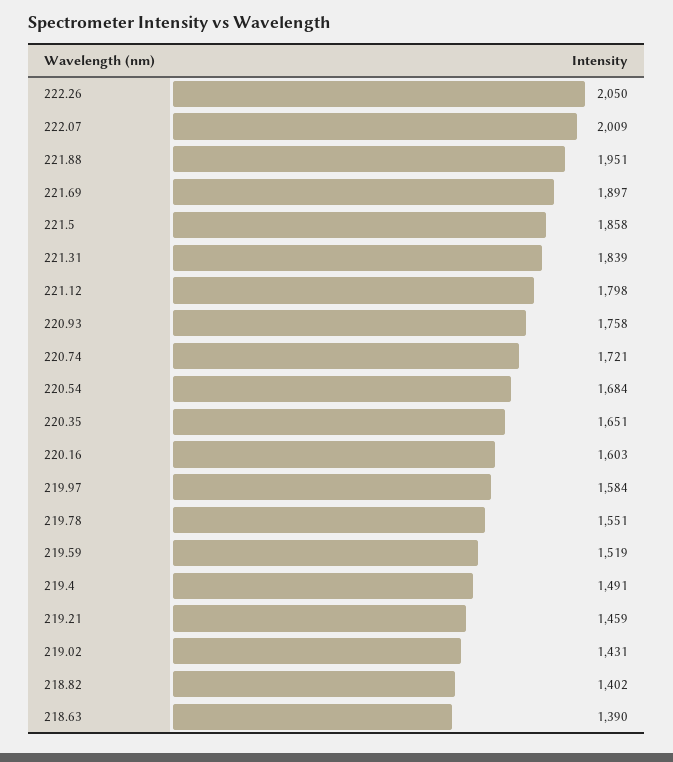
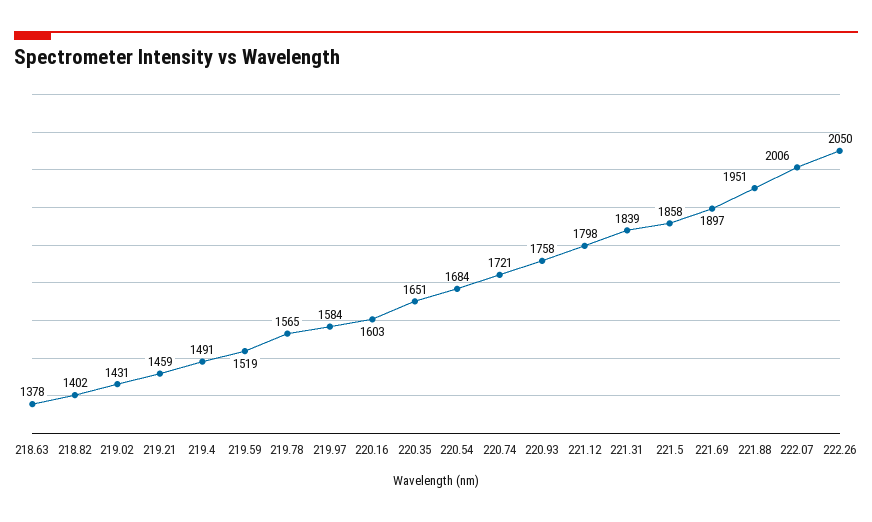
  {
    "222.26": 2050,
-   "222.07": 2009,
+   "222.07": 2006,
    "221.88": 1951,
    "221.69": 1897,
    "221.5": 1858,
    "221.31": 1839,
    "221.12": 1798,
    "220.93": 1758,
    "220.74": 1721,
    "220.54": 1684,
    "220.35": 1651,
    "220.16": 1603,
    "219.97": 1584,
-   "219.78": 1551,
+   "219.78": 1565,
    "219.59": 1519,
    "219.4": 1491,
    "219.21": 1459,
    "219.02": 1431,
    "218.82": 1402,
-   "218.63": 1390
+   "218.63": 1378
  }

